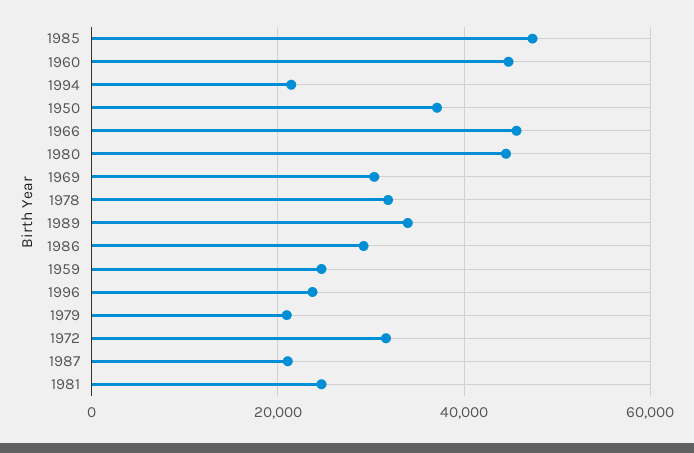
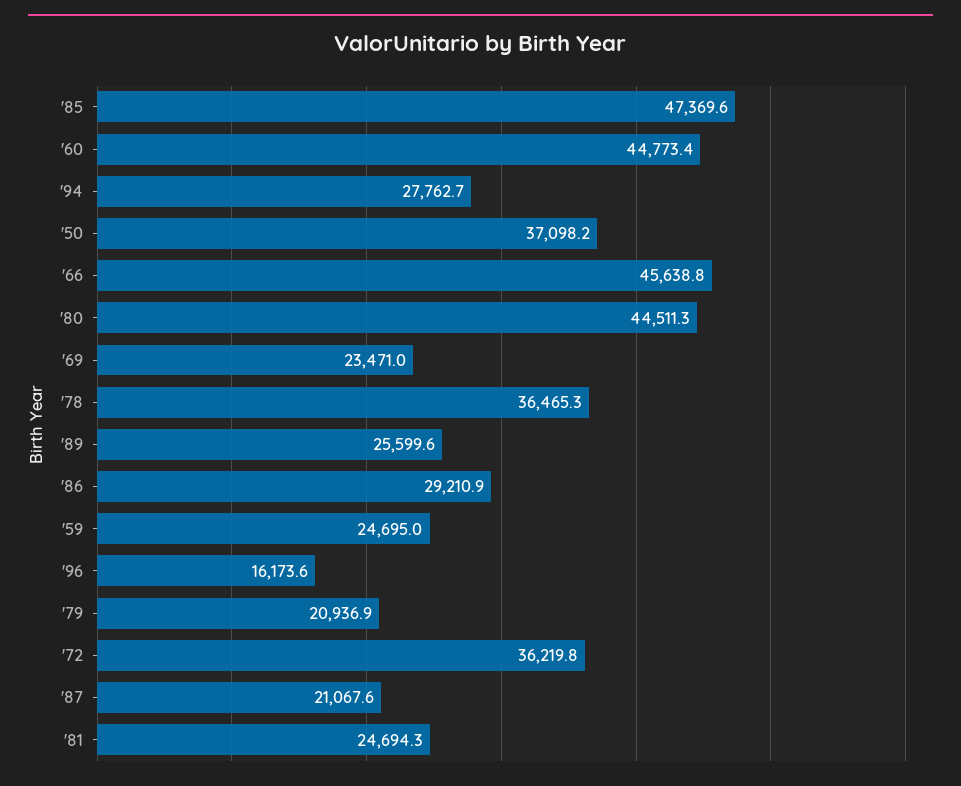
  {
    "1985": 47369.6,
    "1960": 44773.4,
-   "1994": 22000,
+   "1994": 27762.7,
    "1950": 37098.2,
    "1966": 45638.8,
    "1980": 44511.3,
-   "1969": 30000,
+   "1969": 23471,
-   "1978": 32000,
+   "1978": 36465.3,
-   "1989": 34000,
+   "1989": 25599.6,
    "1986": 29210.9,
    "1959": 24695,
-   "1996": 24000,
+   "1996": 16173.6,
    "1979": 20936.9,
-   "1972": 32000,
+   "1972": 36219.8,
    "1987": 21067.6,
    "1981": 24694.3
  }

